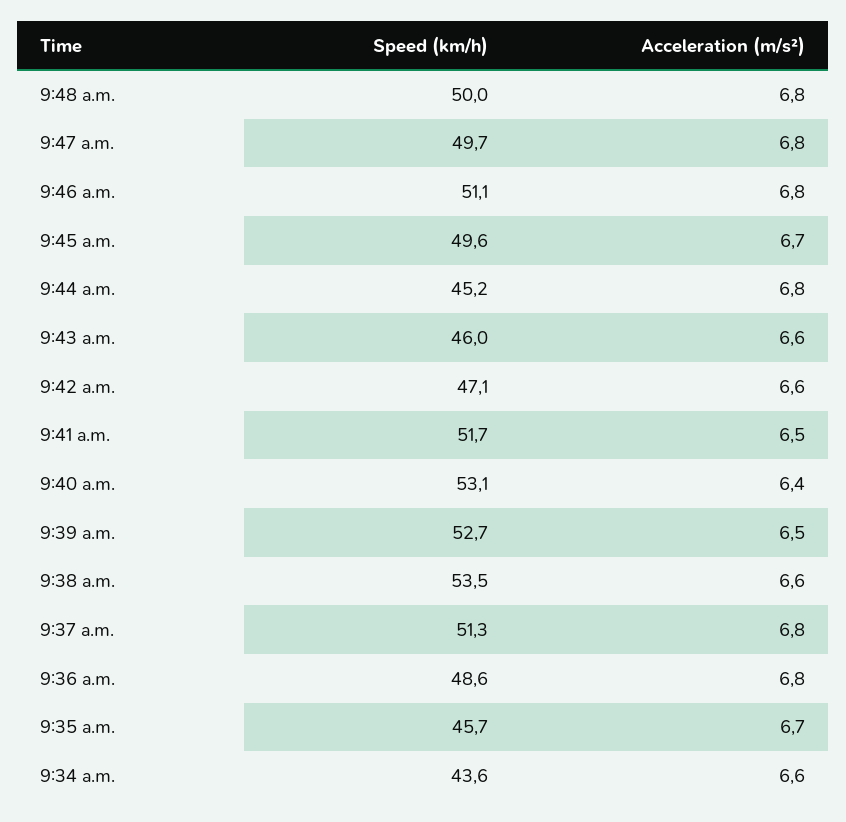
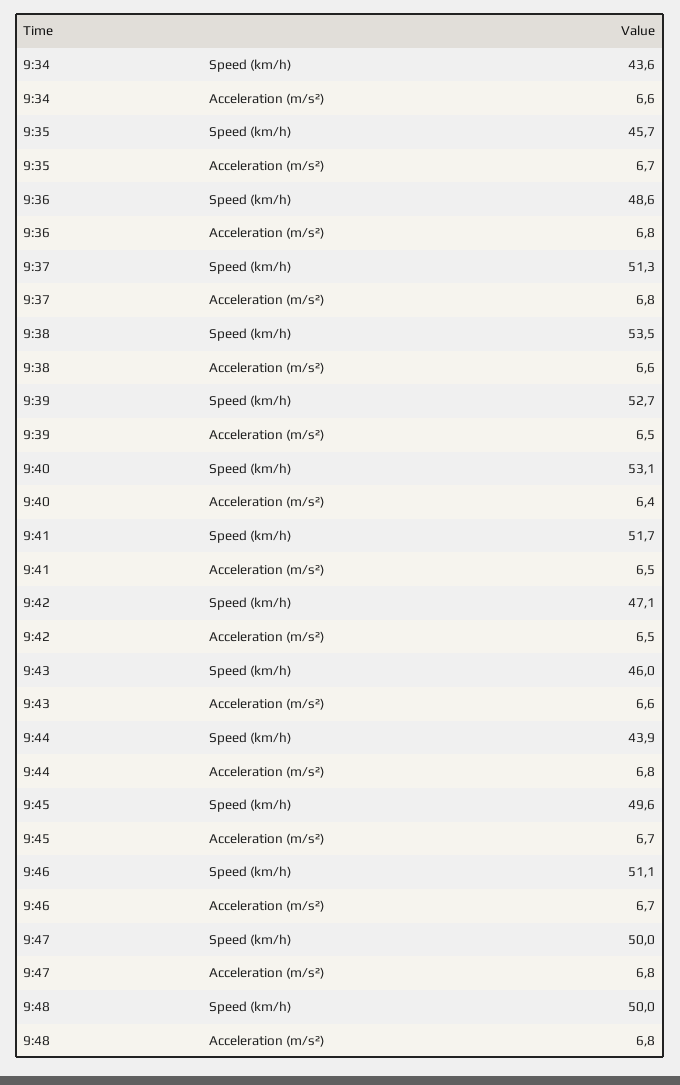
  {
    "Speed (km/h)": {
      "9:48 a.m.": 50,
-     "9:47 a.m.": 49.7,
+     "9:47 a.m.": 50,
      "9:46 a.m.": 51.1,
      "9:45 a.m.": 49.6,
-     "9:44 a.m.": 45.2,
+     "9:44 a.m.": 43.9,
      "9:43 a.m.": 46,
      "9:42 a.m.": 47.1,
      "9:41 a.m.": 51.7,
      "9:40 a.m.": 53.1,
      "9:39 a.m.": 52.7,
      "9:38 a.m.": 53.5,
      "9:37 a.m.": 51.3,
      "9:36 a.m.": 48.6,
      "9:35 a.m.": 45.7,
      "9:34 a.m.": 43.6
    },
    "Acceleration (m/s²)": {
      "9:48 a.m.": 6.8,
      "9:47 a.m.": 6.8,
-     "9:46 a.m.": 6.8,
+     "9:46 a.m.": 6.7,
      "9:45 a.m.": 6.7,
      "9:44 a.m.": 6.8,
      "9:43 a.m.": 6.6,
-     "9:42 a.m.": 6.6,
+     "9:42 a.m.": 6.5,
      "9:41 a.m.": 6.5,
      "9:40 a.m.": 6.4,
      "9:39 a.m.": 6.5,
      "9:38 a.m.": 6.6,
      "9:37 a.m.": 6.8,
      "9:36 a.m.": 6.8,
      "9:35 a.m.": 6.7,
      "9:34 a.m.": 6.6
    }
  }

